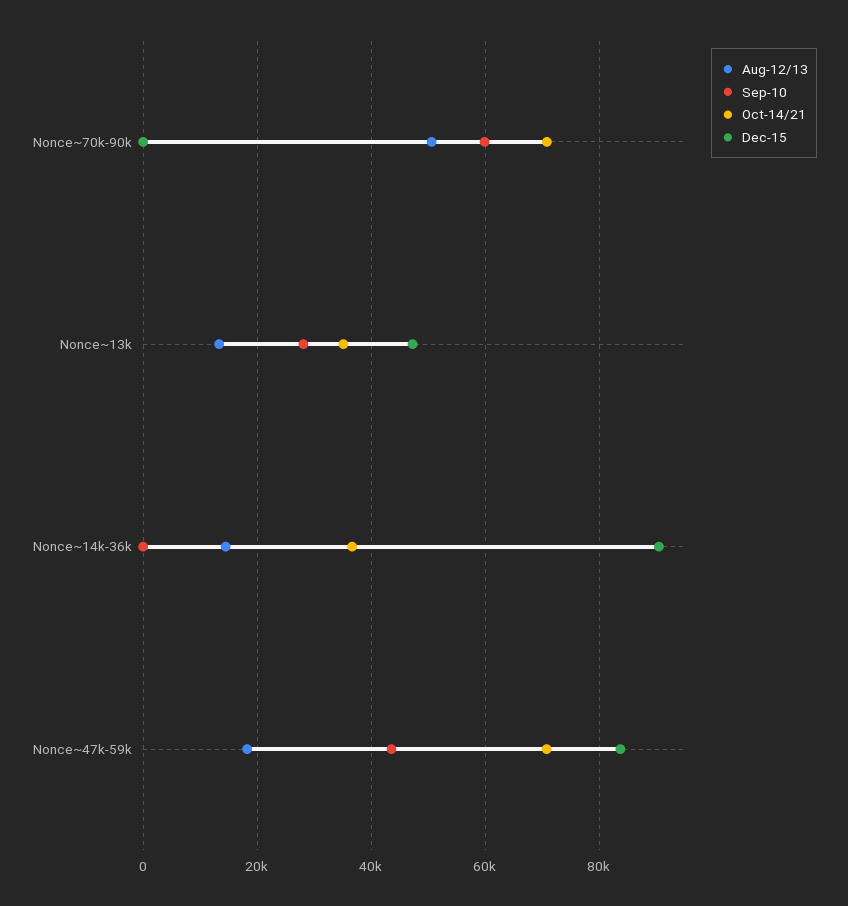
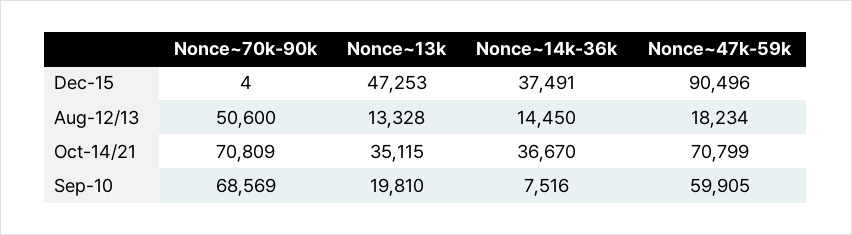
  {
    "Aug-12/13": {
      "Nonce~70k-90k": 50600,
      "Nonce~13k": 13328,
      "Nonce~14k-36k": 14450,
      "Nonce~47k-59k": 18234
    },
    "Sep-10": {
-     "Nonce~70k-90k": 60000,
+     "Nonce~70k-90k": 68569,
-     "Nonce~13k": 28000,
+     "Nonce~13k": 19810,
-     "Nonce~14k-36k": 0,
+     "Nonce~14k-36k": 7516,
-     "Nonce~47k-59k": 44000
+     "Nonce~47k-59k": 59905
    },
    "Oct-14/21": {
      "Nonce~70k-90k": 70809,
      "Nonce~13k": 35115,
      "Nonce~14k-36k": 36670,
      "Nonce~47k-59k": 70799
    },
    "Dec-15": {
      "Nonce~70k-90k": 4,
      "Nonce~13k": 47253,
-     "Nonce~14k-36k": 90000,
+     "Nonce~14k-36k": 37491,
-     "Nonce~47k-59k": 84000
+     "Nonce~47k-59k": 90496
    }
  }

